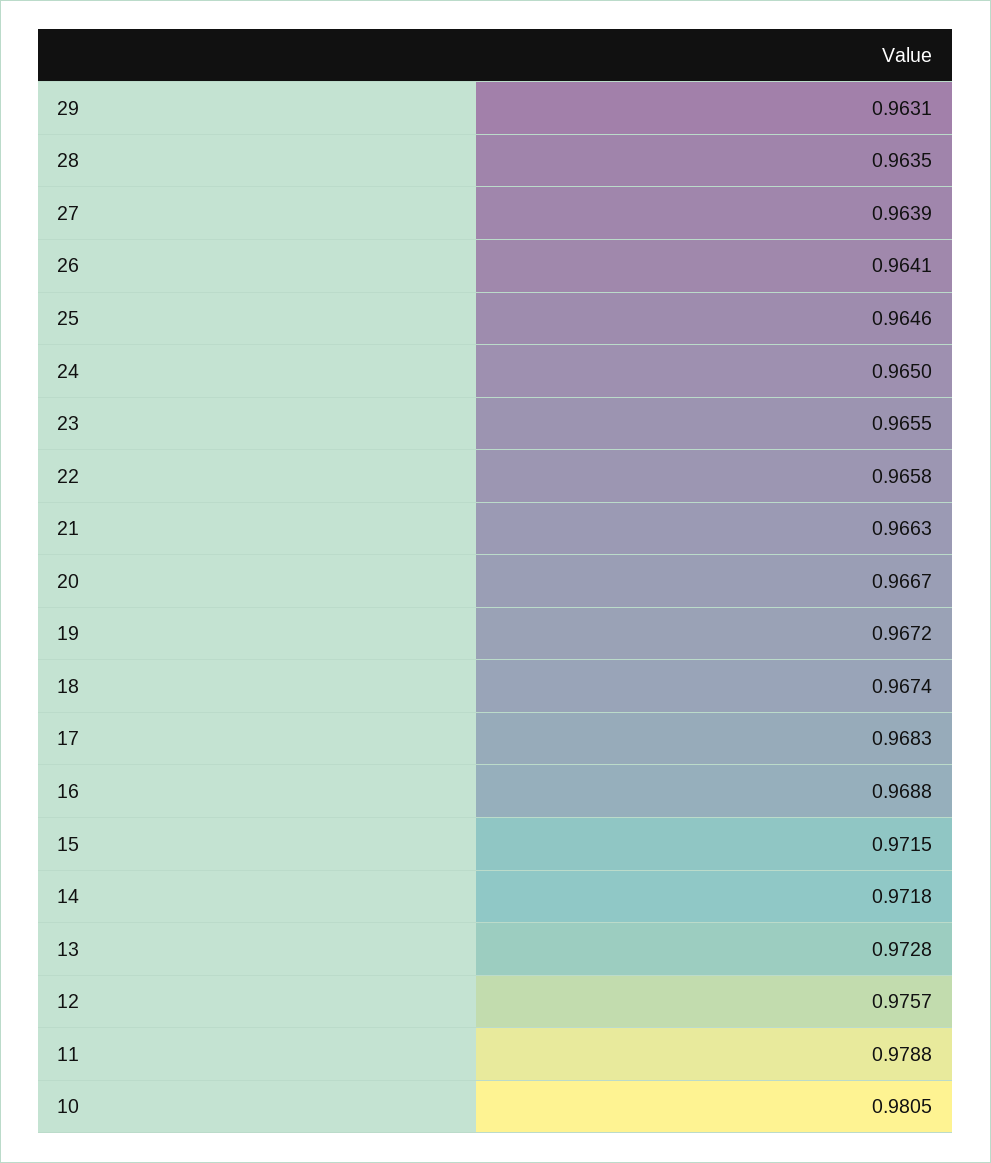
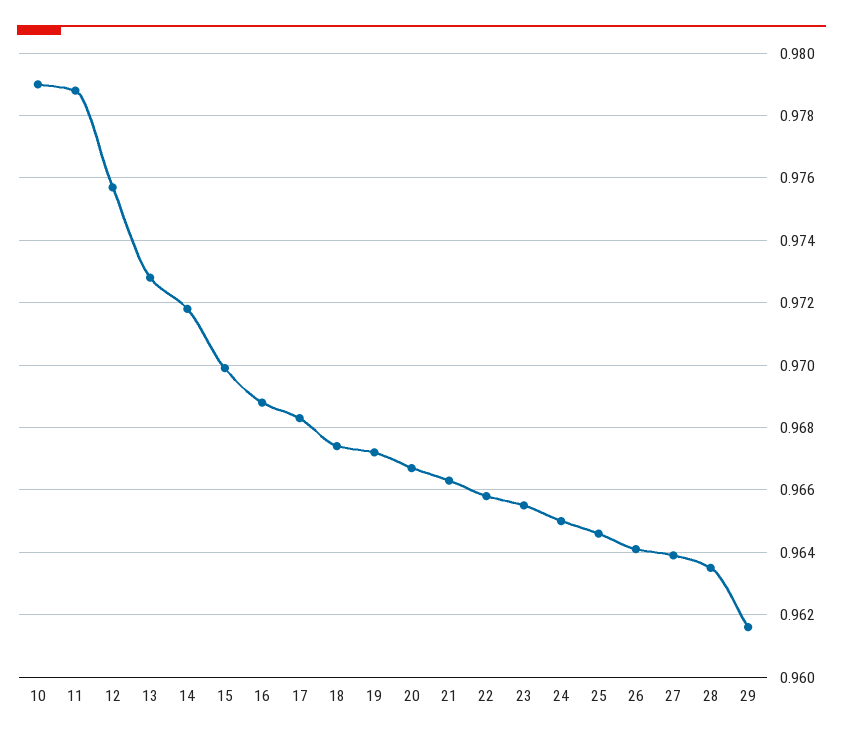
  {
-   "29": 0.9631,
+   "29": 0.9615,
    "28": 0.9635,
    "27": 0.9639,
    "26": 0.9641,
    "25": 0.9646,
    "24": 0.965,
    "23": 0.9655,
    "22": 0.9658,
    "21": 0.9663,
    "20": 0.9667,
    "19": 0.9672,
    "18": 0.9674,
    "17": 0.9683,
    "16": 0.9688,
-   "15": 0.9715,
+   "15": 0.97,
    "14": 0.9718,
    "13": 0.9728,
    "12": 0.9757,
    "11": 0.9788,
-   "10": 0.9805
+   "10": 0.979
  }

